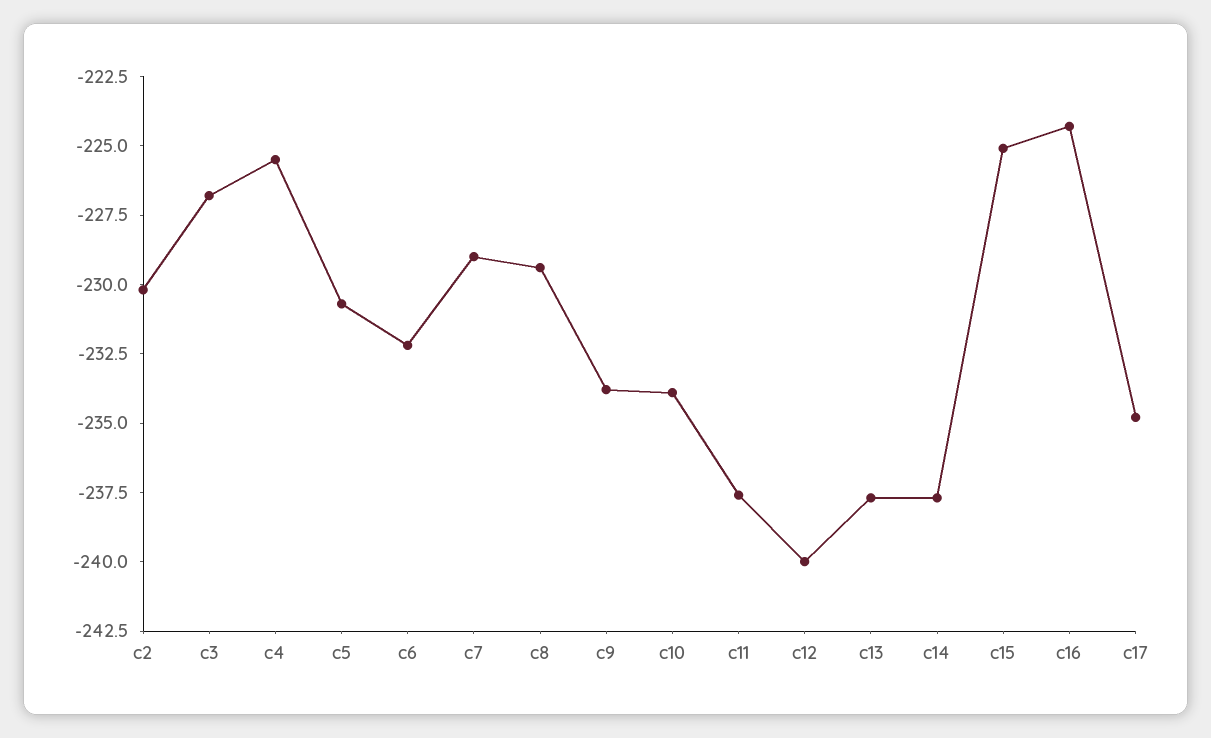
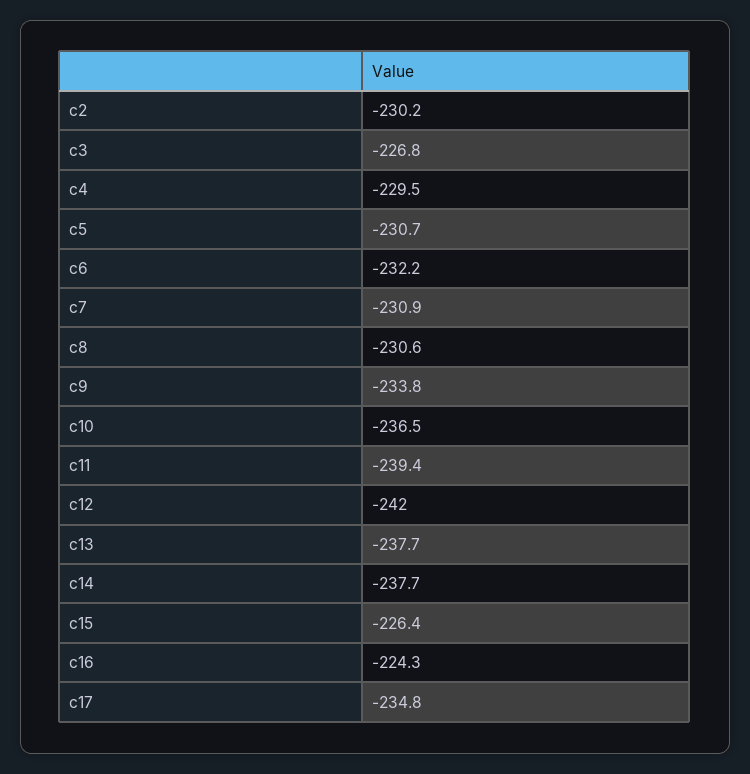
  {
    "c2": -230.2,
    "c3": -226.8,
-   "c4": -225.5,
+   "c4": -229.5,
    "c5": -230.7,
    "c6": -232.2,
-   "c7": -229,
+   "c7": -230.9,
-   "c8": -229.5,
+   "c8": -230.6,
    "c9": -233.8,
-   "c10": -234,
+   "c10": -236.5,
-   "c11": -237.5,
+   "c11": -239.4,
-   "c12": -240,
+   "c12": -242,
    "c13": -237.7,
    "c14": -237.7,
-   "c15": -225,
+   "c15": -226.4,
    "c16": -224.3,
    "c17": -234.8
  }

